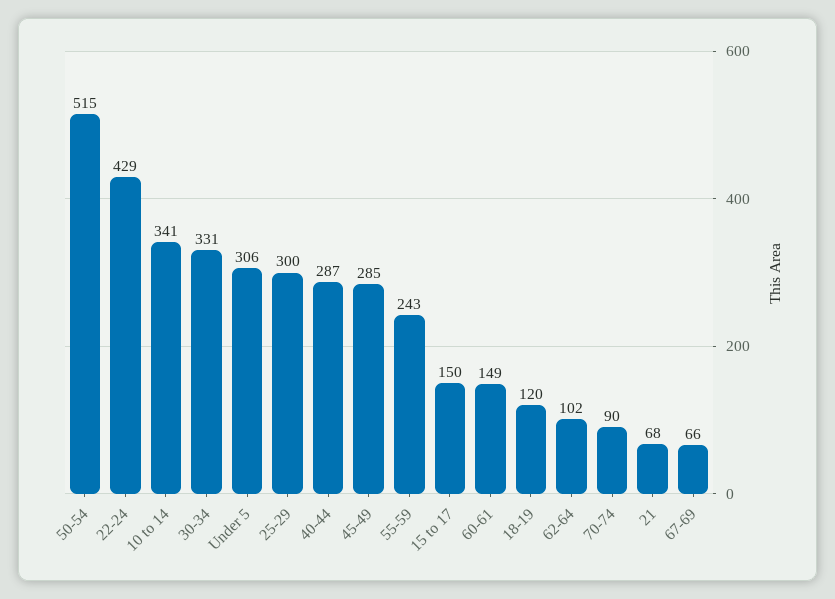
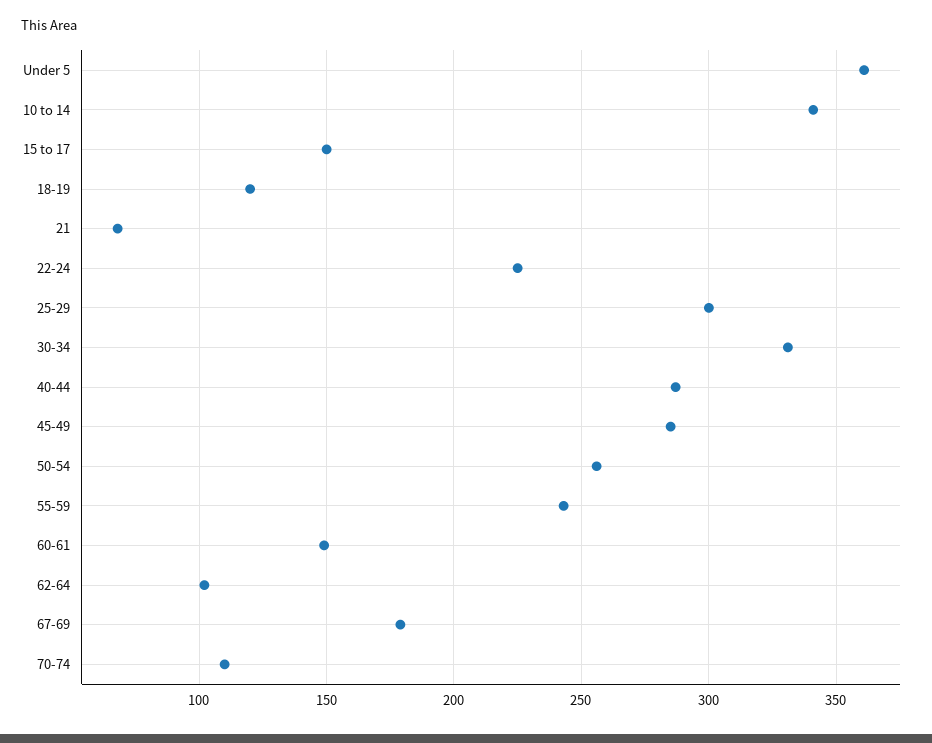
  {
-   "50-54": 515,
+   "50-54": 255,
-   "22-24": 429,
+   "22-24": 225,
    "10 to 14": 341,
    "30-34": 331,
-   "Under 5": 306,
+   "Under 5": 360,
    "25-29": 300,
    "40-44": 287,
    "45-49": 285,
    "55-59": 243,
    "15 to 17": 150,
    "60-61": 149,
    "18-19": 120,
    "62-64": 102,
-   "70-74": 90,
+   "70-74": 110,
    "21": 68,
-   "67-69": 66
+   "67-69": 180
  }

